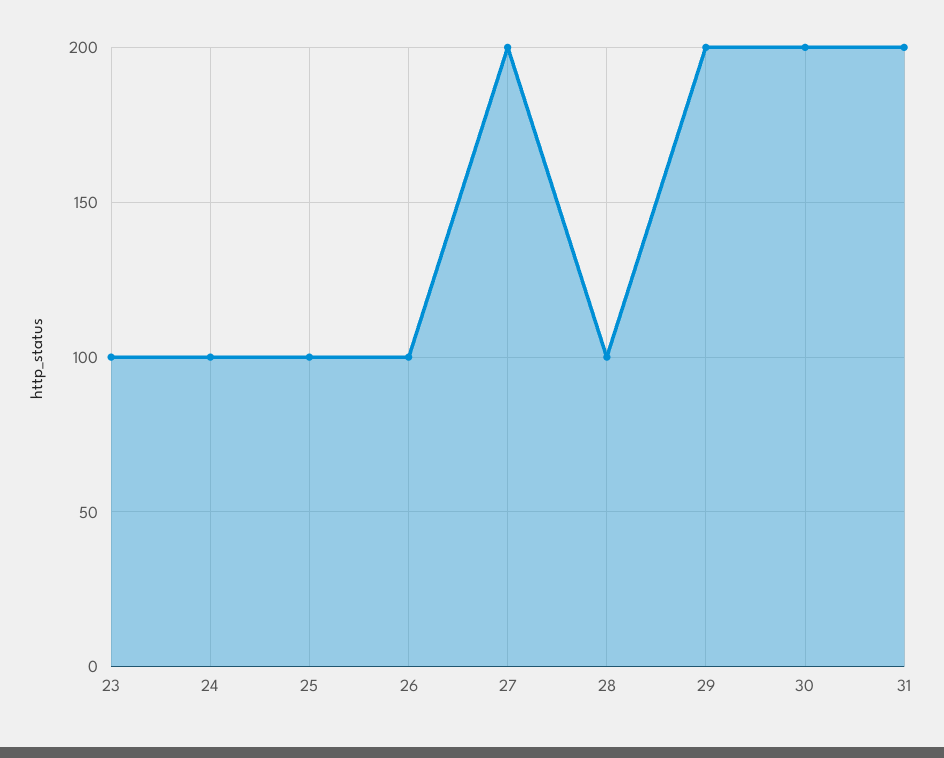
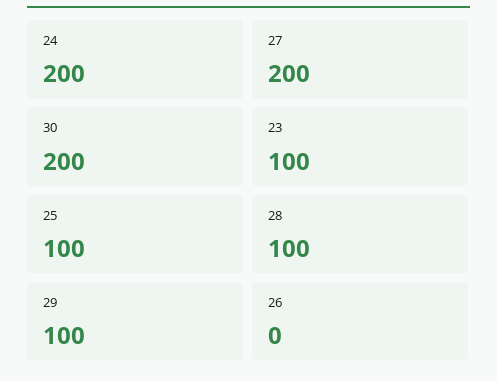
  {
    "23": 100,
-   "24": 100,
+   "24": 200,
    "25": 100,
-   "26": 100,
+   "26": 0,
    "27": 200,
    "28": 100,
-   "29": 200,
+   "29": 100,
-   "30": 200,
+   "30": 200
-   "31": 200
  }

